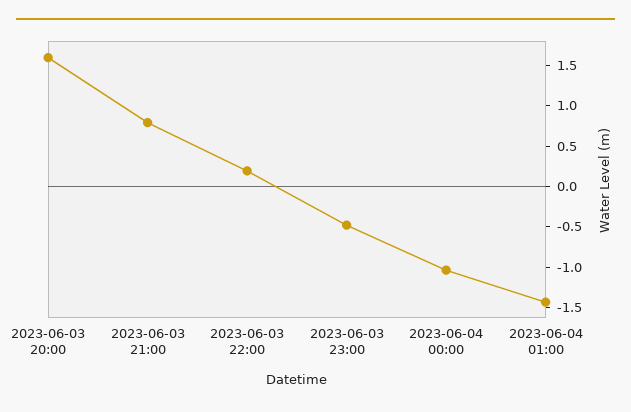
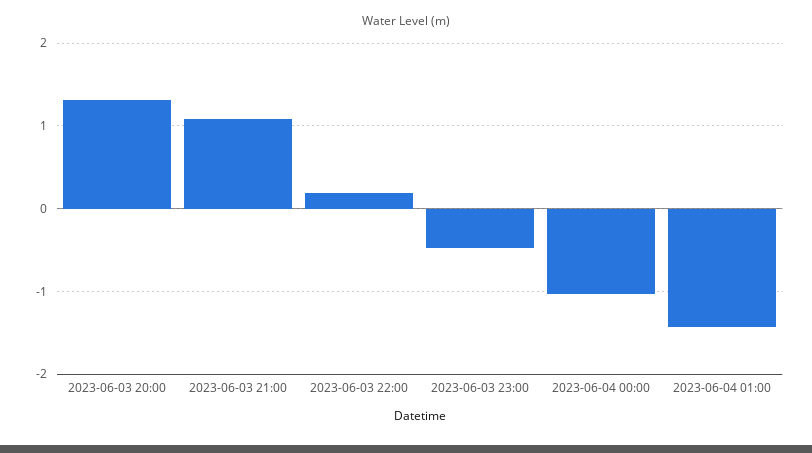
  {
-   "2023-06-03 20:00": 1.6,
+   "2023-06-03 20:00": 1.3,
-   "2023-06-03 21:00": 0.8,
+   "2023-06-03 21:00": 1.1,
    "2023-06-03 22:00": 0.2,
    "2023-06-03 23:00": -0.5,
    "2023-06-04 00:00": -1,
    "2023-06-04 01:00": -1.4
  }

